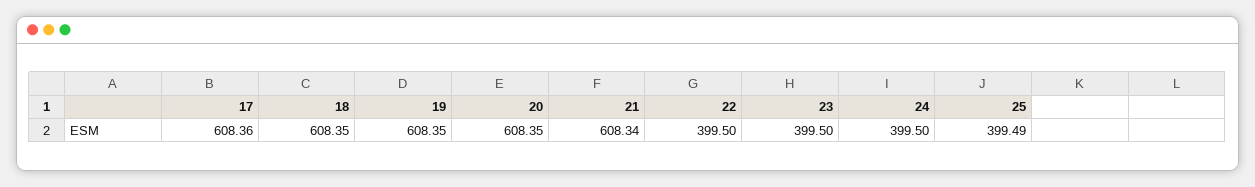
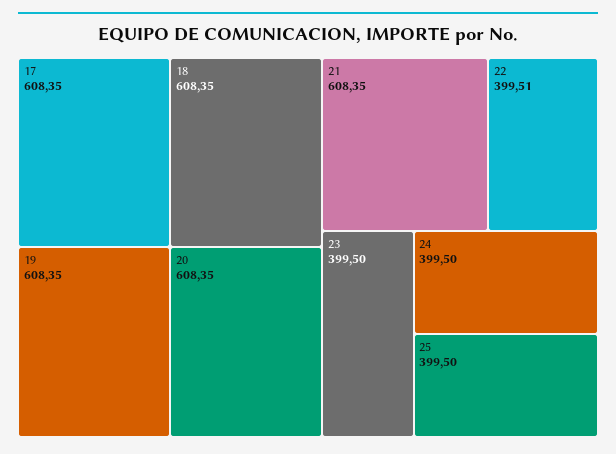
  {
-   "17": 608.36,
+   "17": 608.35,
    "18": 608.35,
    "19": 608.35,
    "20": 608.35,
-   "21": 608.34,
+   "21": 608.35,
-   "22": 399.5,
+   "22": 399.51,
    "23": 399.5,
    "24": 399.5,
-   "25": 399.49
+   "25": 399.5
  }

